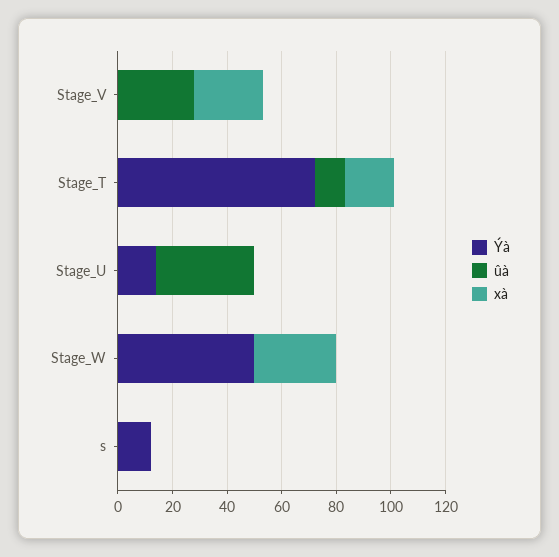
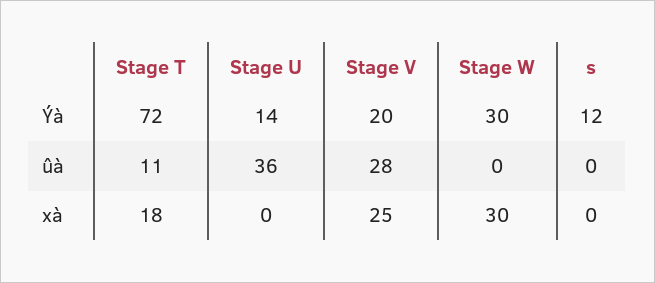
  {
    "Ýà": {
-     "Stage_V": 0,
+     "Stage_V": 20,
      "Stage_T": 72,
      "Stage_U": 14,
-     "Stage_W": 50,
+     "Stage_W": 30,
      "s": 12
    },
    "ûà": {
      "Stage_V": 28,
      "Stage_T": 11,
      "Stage_U": 36,
      "Stage_W": 0,
      "s": 0
    },
    "xà": {
      "Stage_V": 25,
      "Stage_T": 18,
      "Stage_U": 0,
      "Stage_W": 30,
      "s": 0
    }
  }

